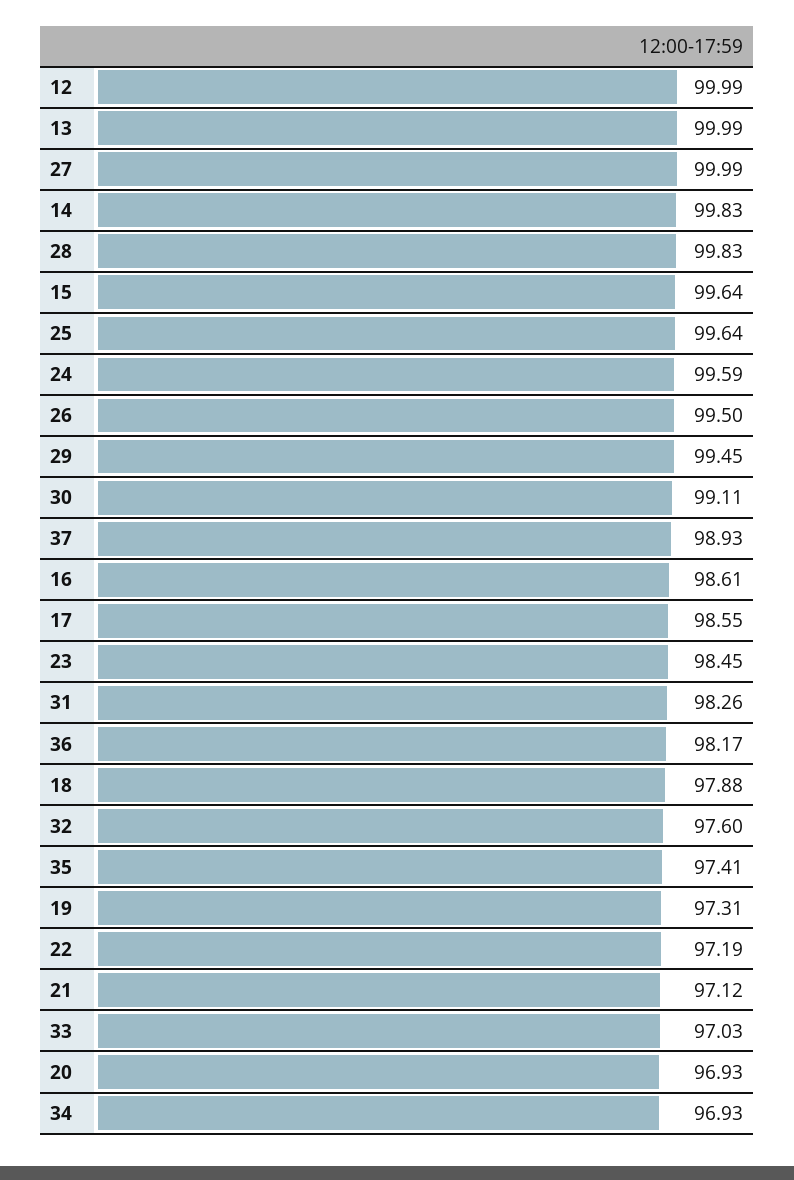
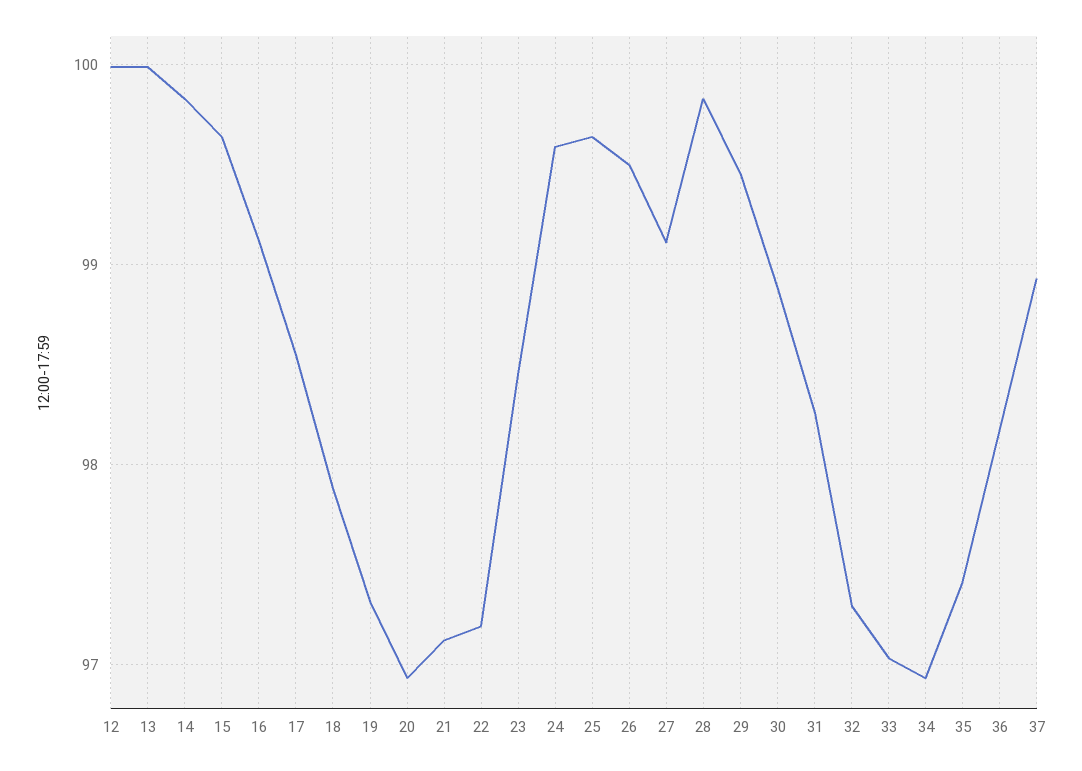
  {
    "12": 99.99,
    "13": 99.99,
-   "27": 99.99,
+   "27": 99.1,
    "14": 99.83,
    "28": 99.83,
    "15": 99.64,
    "25": 99.64,
    "24": 99.59,
    "26": 99.5,
    "29": 99.45,
-   "30": 99.11,
+   "30": 98.9,
    "37": 98.93,
-   "16": 98.61,
+   "16": 99.1,
    "17": 98.55,
    "23": 98.45,
    "31": 98.26,
    "36": 98.17,
    "18": 97.88,
-   "32": 97.6,
+   "32": 97.3,
    "35": 97.41,
    "19": 97.31,
    "22": 97.19,
    "21": 97.12,
    "33": 97.03,
    "20": 96.93,
    "34": 96.93
  }

